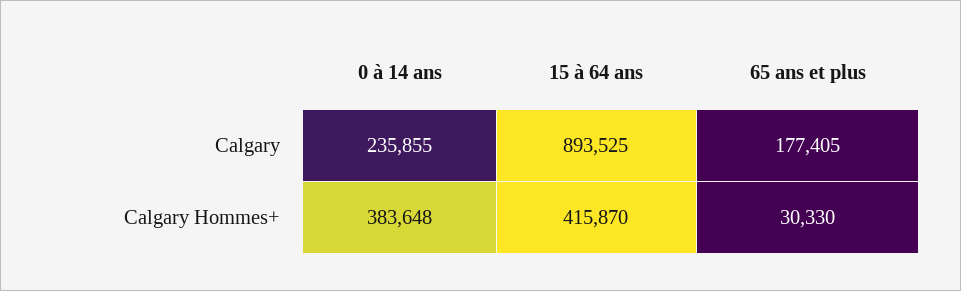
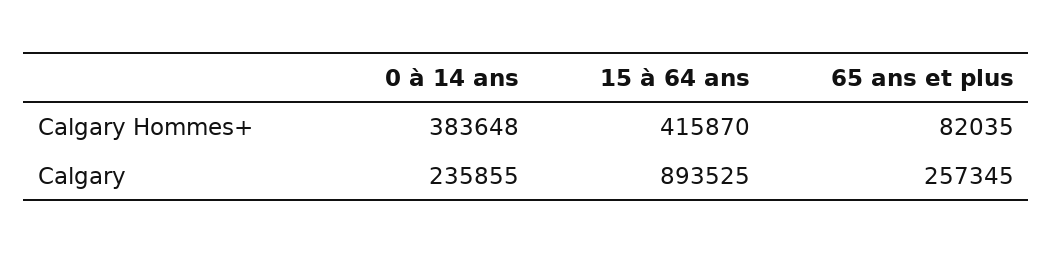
  {
    "0 à 14 ans": {
      "Calgary": 235855,
      "Calgary Hommes+": 383648
    },
    "15 à 64 ans": {
      "Calgary": 893525,
      "Calgary Hommes+": 415870
    },
    "65 ans et plus": {
-     "Calgary": 177405,
+     "Calgary": 257345,
-     "Calgary Hommes+": 30330
+     "Calgary Hommes+": 82035
    }
  }

